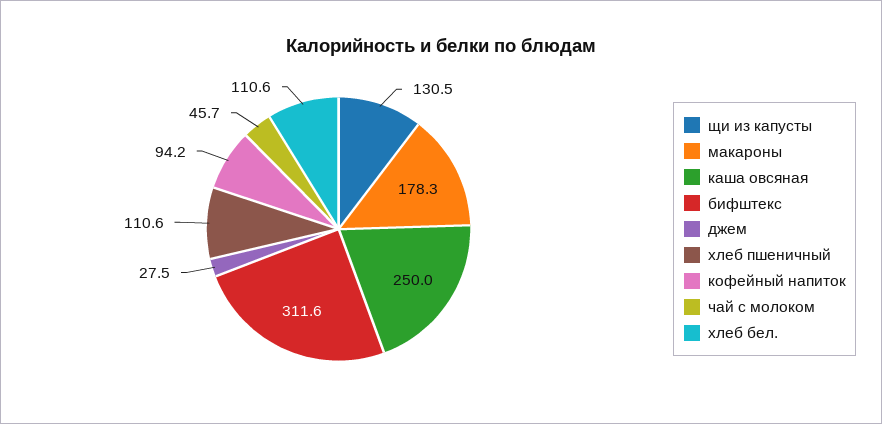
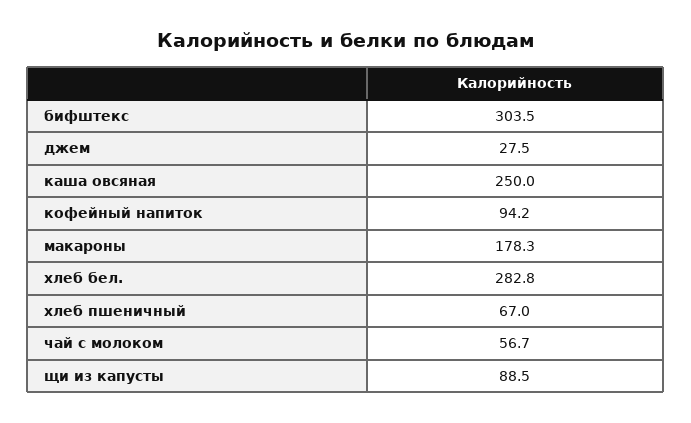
  {
-   "щи из капусты": 130.5,
+   "щи из капусты": 88.5,
    "макароны": 178.3,
    "каша овсяная": 250,
-   "бифштекс": 311.6,
+   "бифштекс": 303.5,
    "джем": 27.5,
-   "хлеб пшеничный": 110.6,
+   "хлеб пшеничный": 67,
    "кофейный напиток": 94.2,
-   "чай с молоком": 45.7,
+   "чай с молоком": 56.7,
-   "хлеб бел.": 110.6
+   "хлеб бел.": 282.8
  }

